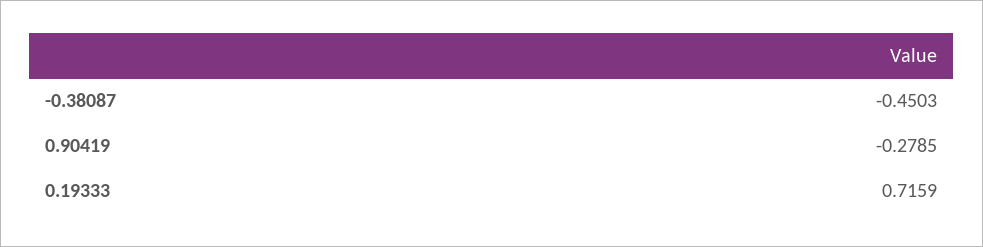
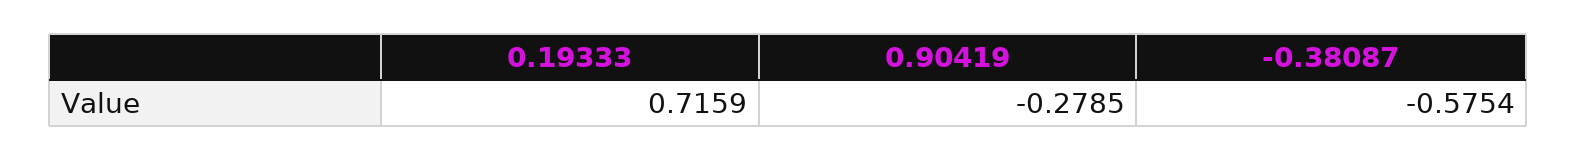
  {
-   "-0.38087": -0.4503,
+   "-0.38087": -0.5754,
    "0.90419": -0.2785,
    "0.19333": 0.7159
  }

